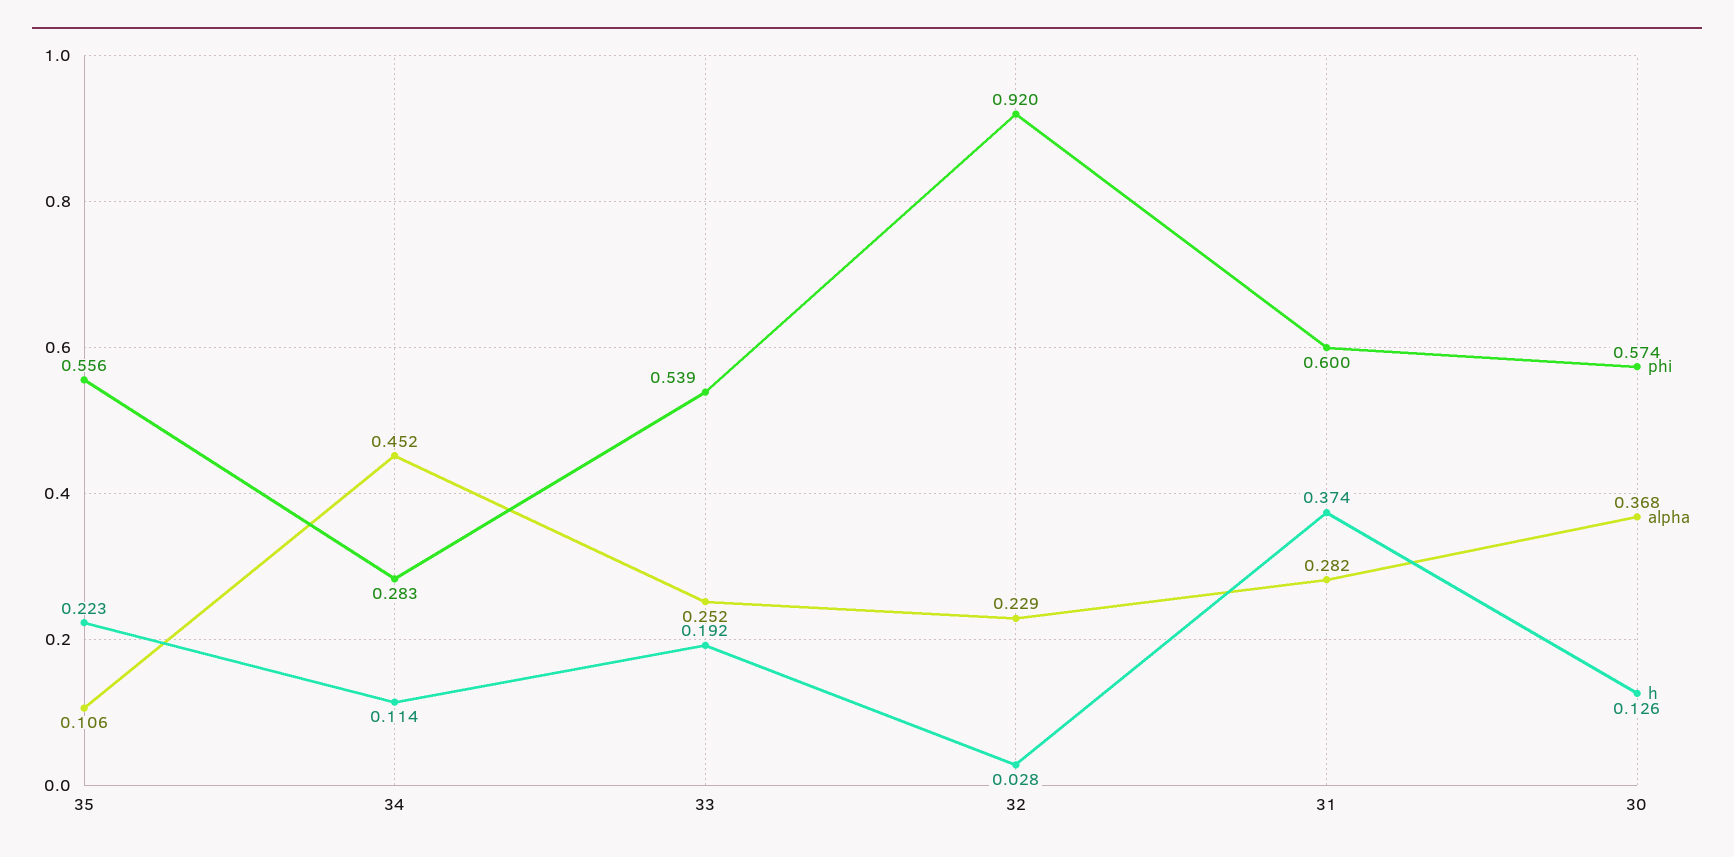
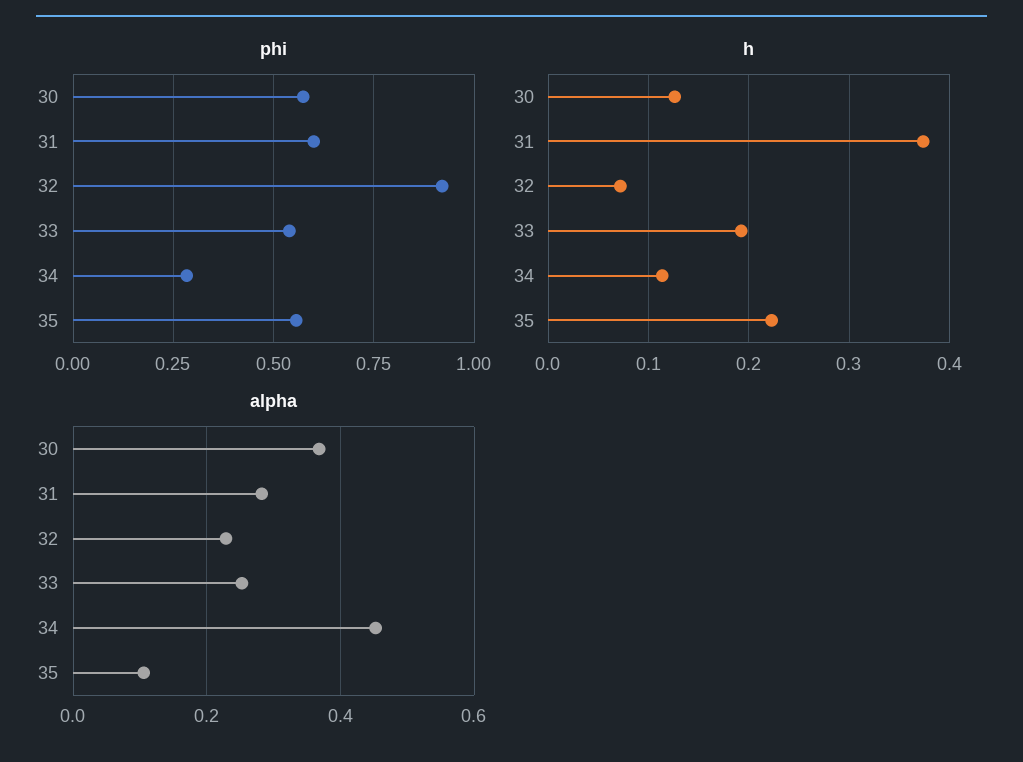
  {
    "phi": {
      "35": 0.556,
      "34": 0.283,
      "33": 0.539,
      "32": 0.92,
      "31": 0.6,
      "30": 0.574
    },
    "alpha": {
      "35": 0.106,
      "34": 0.452,
      "33": 0.252,
      "32": 0.229,
      "31": 0.282,
      "30": 0.368
    },
    "h": {
      "35": 0.223,
      "34": 0.114,
      "33": 0.192,
-     "32": 0.028,
+     "32": 0.07,
      "31": 0.374,
      "30": 0.126
    }
  }

